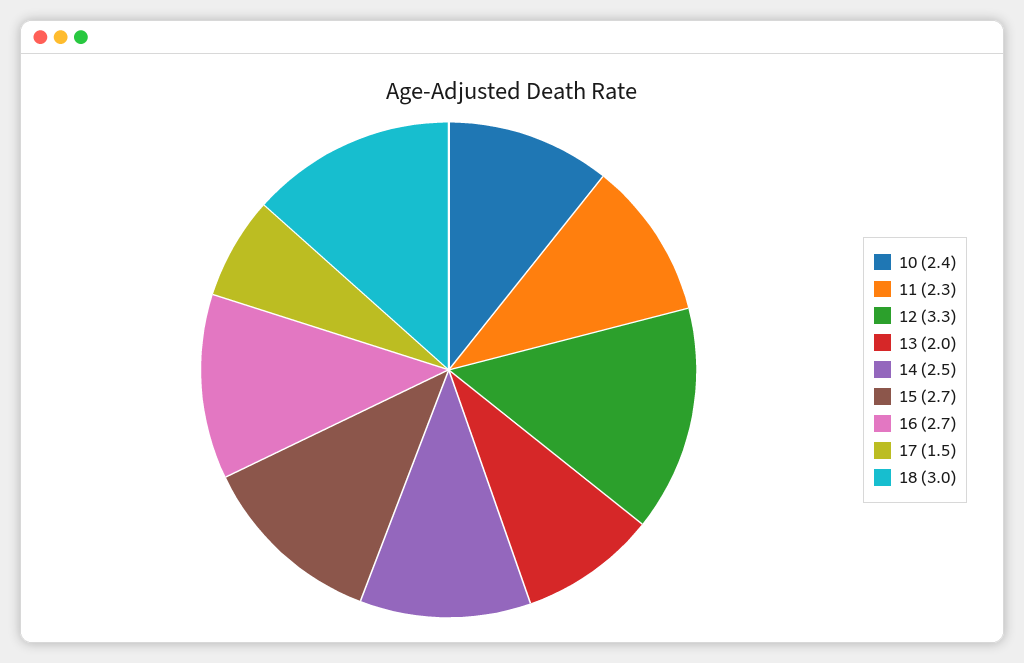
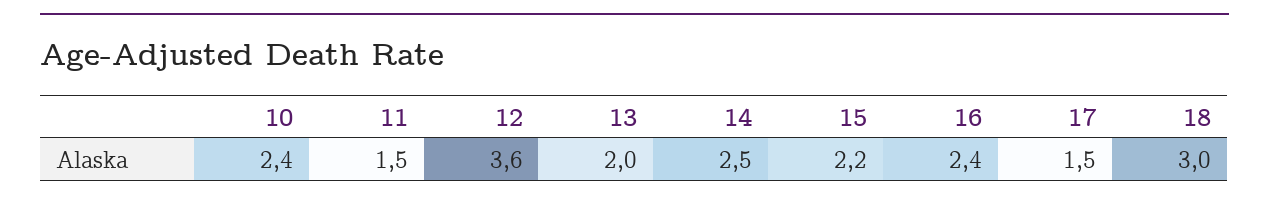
  {
    "10": 2.4,
-   "11": 2.3,
+   "11": 1.5,
-   "12": 3.3,
+   "12": 3.6,
    "13": 2,
    "14": 2.5,
-   "15": 2.7,
+   "15": 2.2,
-   "16": 2.7,
+   "16": 2.4,
    "17": 1.5,
    "18": 3
  }

